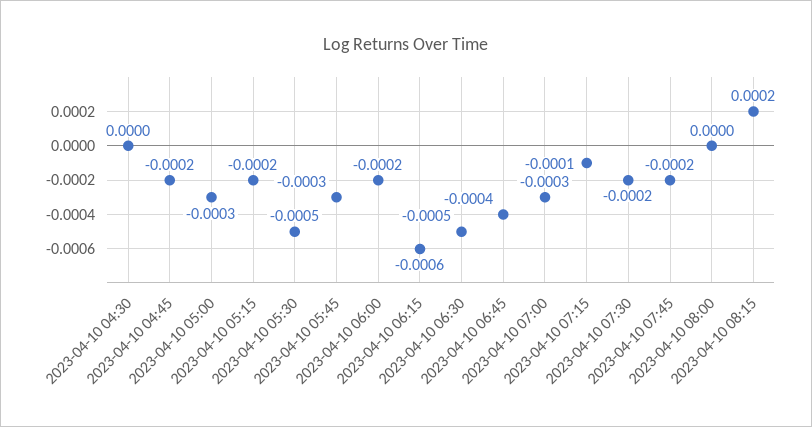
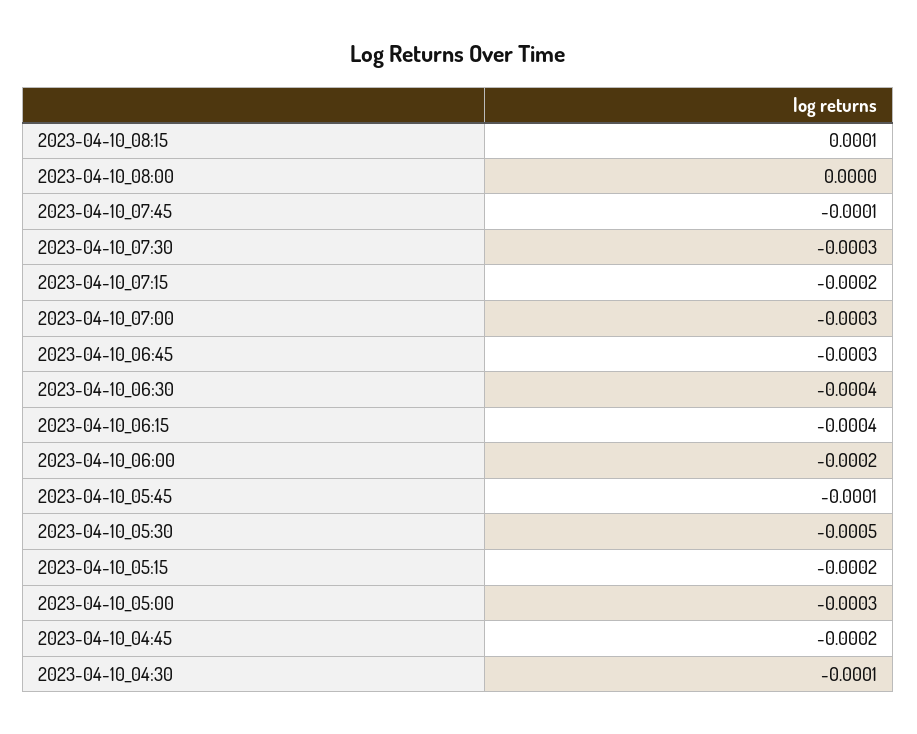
  {
-   "2023-04-10 04:30": 0,
+   "2023-04-10 04:30": -0.0001,
    "2023-04-10 04:45": -0.0002,
    "2023-04-10 05:00": -0.0003,
    "2023-04-10 05:15": -0.0002,
    "2023-04-10 05:30": -0.0005,
-   "2023-04-10 05:45": -0.0003,
+   "2023-04-10 05:45": -0.0001,
    "2023-04-10 06:00": -0.0002,
-   "2023-04-10 06:15": -0.0006,
+   "2023-04-10 06:15": -0.0004,
-   "2023-04-10 06:30": -0.0005,
+   "2023-04-10 06:30": -0.0004,
-   "2023-04-10 06:45": -0.0004,
+   "2023-04-10 06:45": -0.0003,
    "2023-04-10 07:00": -0.0003,
-   "2023-04-10 07:15": -0.0001,
+   "2023-04-10 07:15": -0.0002,
-   "2023-04-10 07:30": -0.0002,
+   "2023-04-10 07:30": -0.0003,
-   "2023-04-10 07:45": -0.0002,
+   "2023-04-10 07:45": -0.0001,
    "2023-04-10 08:00": 0,
-   "2023-04-10 08:15": 0.0002
+   "2023-04-10 08:15": 0.0001
  }

